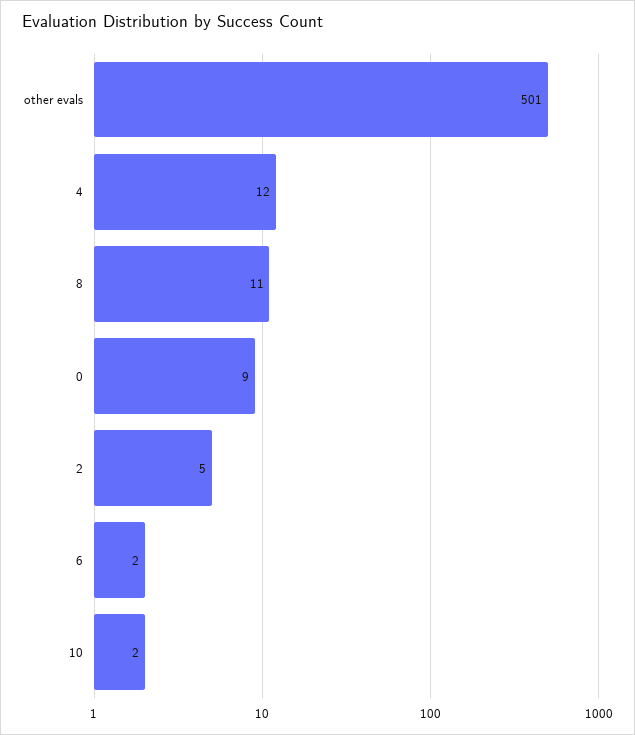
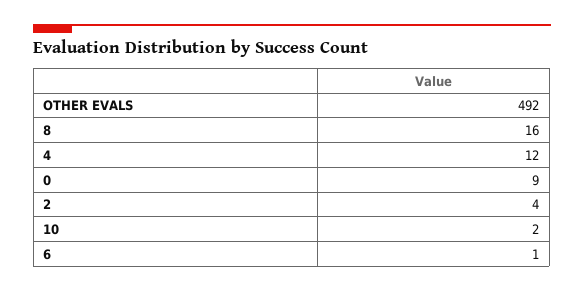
  {
-   "other evals": 501,
+   "other evals": 492,
    "4": 12,
-   "8": 11,
+   "8": 16,
    "0": 9,
-   "2": 5,
+   "2": 4,
-   "6": 2,
+   "6": 1,
    "10": 2
  }

